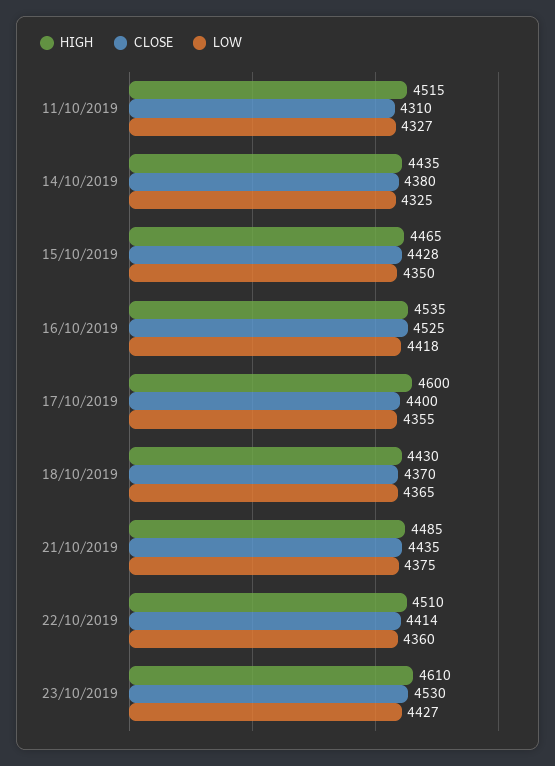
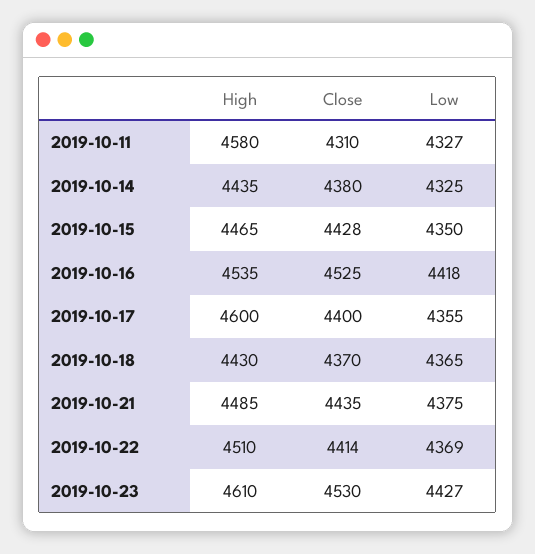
  {
    "HIGH": {
-     "11/10/2019": 4515,
+     "11/10/2019": 4580,
      "14/10/2019": 4435,
      "15/10/2019": 4465,
      "16/10/2019": 4535,
      "17/10/2019": 4600,
      "18/10/2019": 4430,
      "21/10/2019": 4485,
      "22/10/2019": 4510,
      "23/10/2019": 4610
    },
    "CLOSE": {
      "11/10/2019": 4310,
      "14/10/2019": 4380,
      "15/10/2019": 4428,
      "16/10/2019": 4525,
      "17/10/2019": 4400,
      "18/10/2019": 4370,
      "21/10/2019": 4435,
      "22/10/2019": 4414,
      "23/10/2019": 4530
    },
    "LOW": {
      "11/10/2019": 4327,
      "14/10/2019": 4325,
      "15/10/2019": 4350,
      "16/10/2019": 4418,
      "17/10/2019": 4355,
      "18/10/2019": 4365,
      "21/10/2019": 4375,
-     "22/10/2019": 4360,
+     "22/10/2019": 4369,
      "23/10/2019": 4427
    }
  }

